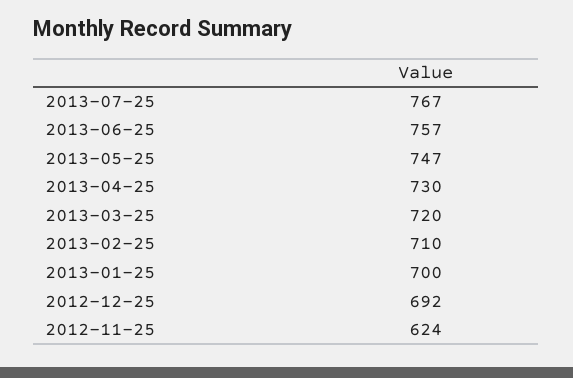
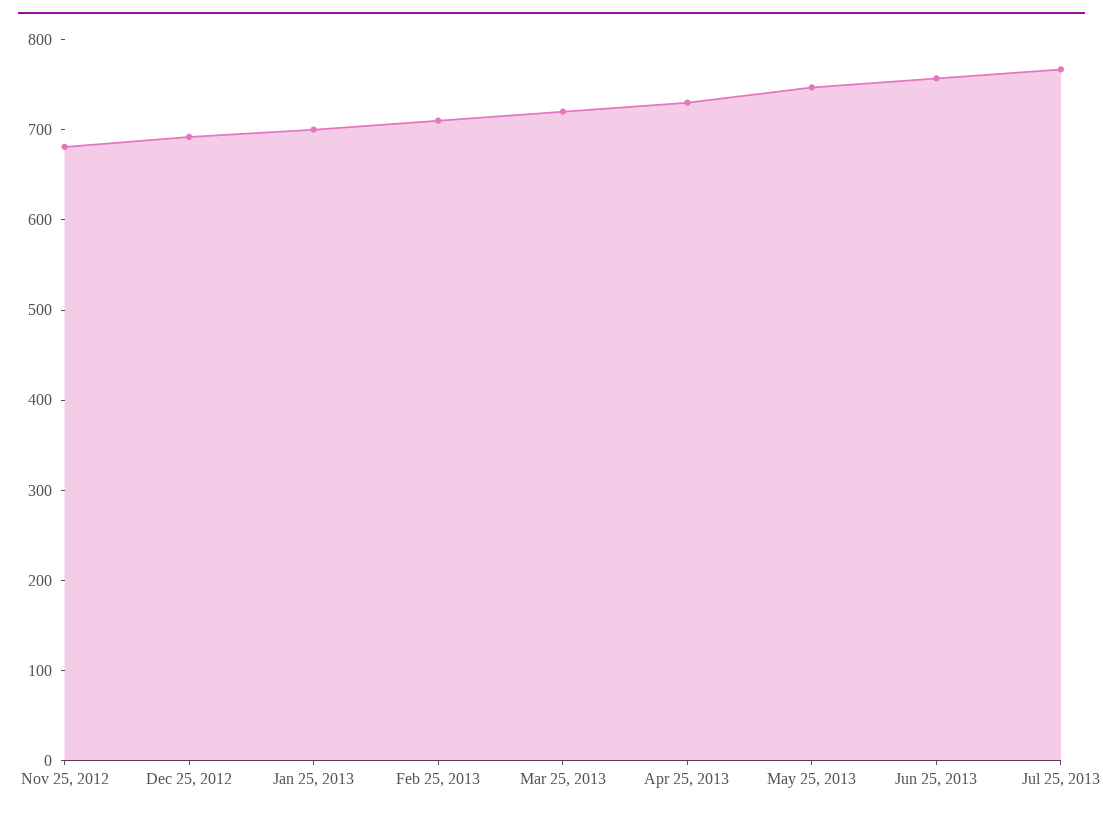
  {
    "2013-07-25": 767,
    "2013-06-25": 757,
    "2013-05-25": 747,
    "2013-04-25": 730,
    "2013-03-25": 720,
    "2013-02-25": 710,
    "2013-01-25": 700,
    "2012-12-25": 692,
-   "2012-11-25": 624
+   "2012-11-25": 680
  }

